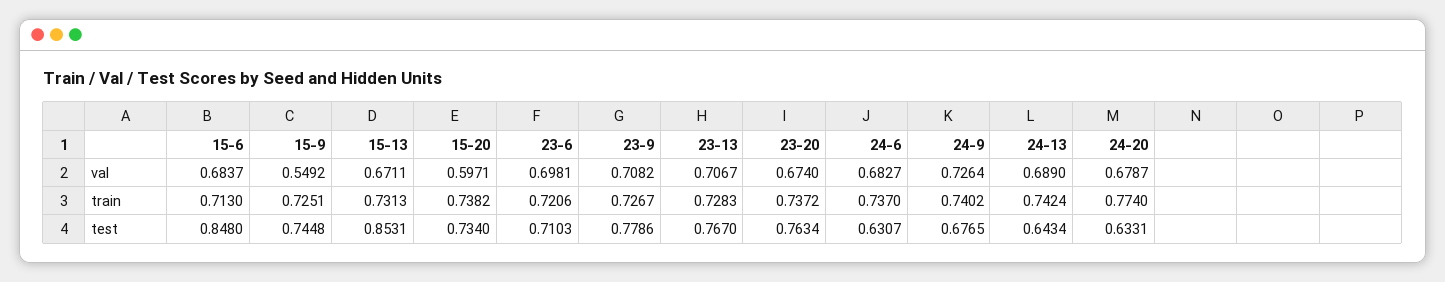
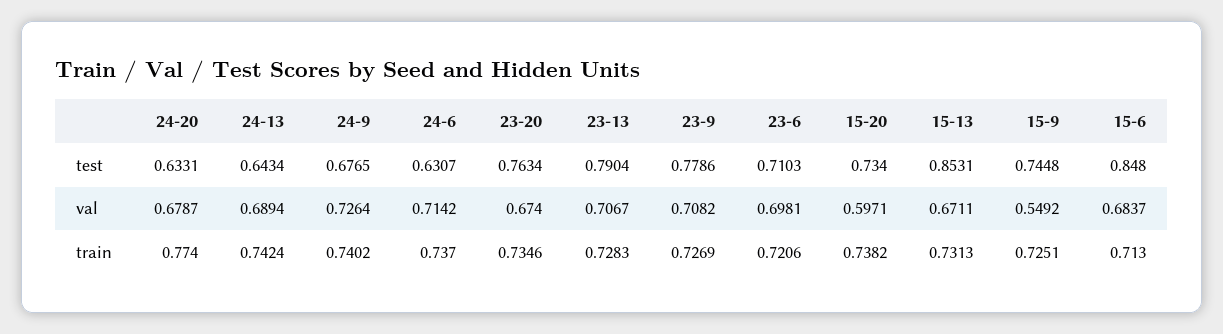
  {
    "15-6": {
      "val": 0.6837,
      "train": 0.713,
      "test": 0.848
    },
    "15-9": {
      "val": 0.5492,
      "train": 0.7251,
      "test": 0.7448
    },
    "15-13": {
      "val": 0.6711,
      "train": 0.7313,
      "test": 0.8531
    },
    "15-20": {
      "val": 0.5971,
      "train": 0.7382,
      "test": 0.734
    },
    "23-6": {
      "val": 0.6981,
      "train": 0.7206,
      "test": 0.7103
    },
    "23-9": {
      "val": 0.7082,
-     "train": 0.7267,
+     "train": 0.7269,
      "test": 0.7786
    },
    "23-13": {
      "val": 0.7067,
      "train": 0.7283,
-     "test": 0.767
+     "test": 0.7904
    },
    "23-20": {
      "val": 0.674,
-     "train": 0.7372,
+     "train": 0.7346,
      "test": 0.7634
    },
    "24-6": {
-     "val": 0.6827,
+     "val": 0.7142,
      "train": 0.737,
      "test": 0.6307
    },
    "24-9": {
      "val": 0.7264,
      "train": 0.7402,
      "test": 0.6765
    },
    "24-13": {
-     "val": 0.689,
+     "val": 0.6894,
      "train": 0.7424,
      "test": 0.6434
    },
    "24-20": {
      "val": 0.6787,
      "train": 0.774,
      "test": 0.6331
    }
  }

